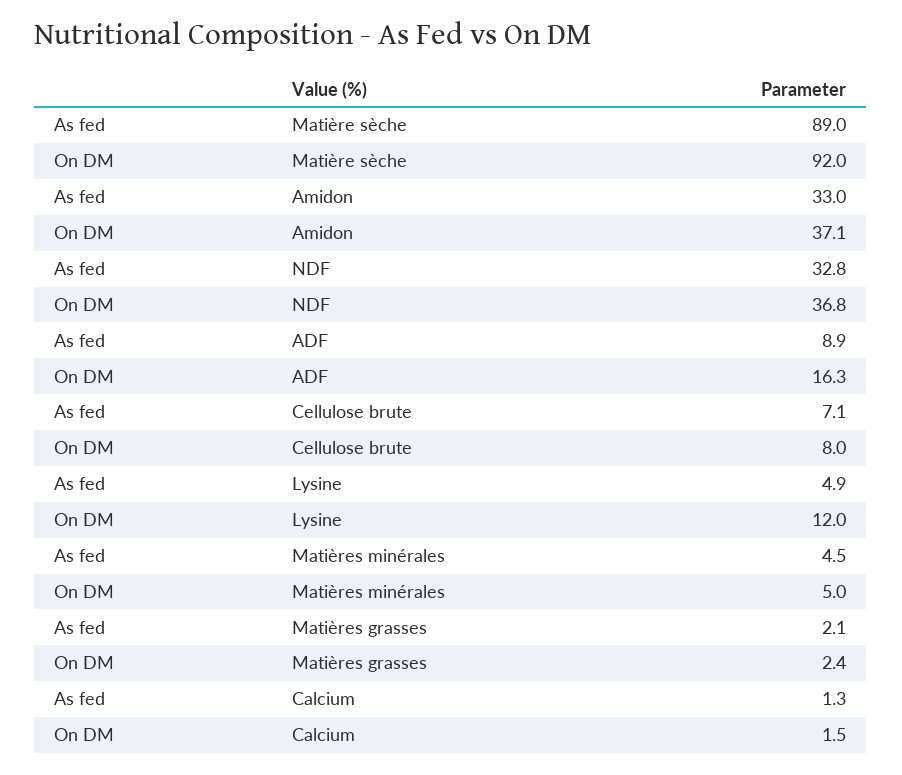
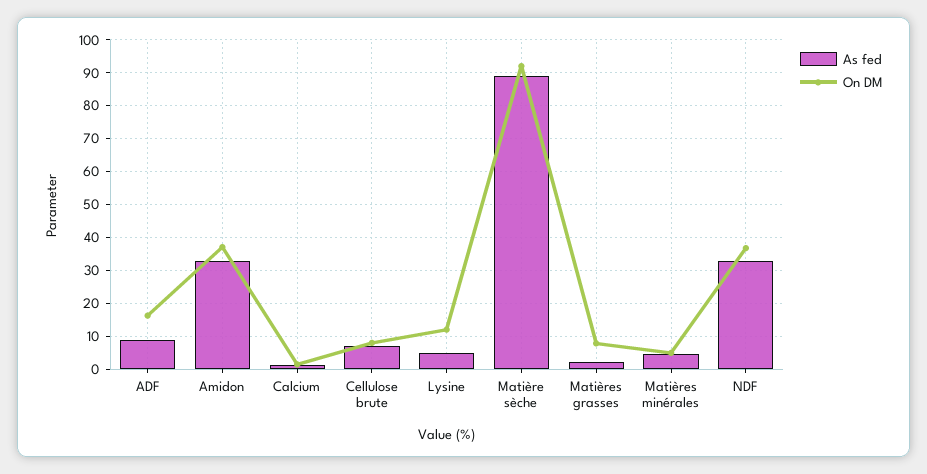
  {
    "As fed": {
      "Matière sèche": 89,
      "Amidon": 33,
      "NDF": 32.8,
      "ADF": 8.9,
      "Cellulose brute": 7.1,
      "Lysine": 4.9,
      "Matières minérales": 4.5,
      "Matières grasses": 2.1,
      "Calcium": 1.3
    },
    "On DM": {
      "Matière sèche": 92,
      "Amidon": 37.1,
      "NDF": 36.8,
      "ADF": 16.3,
      "Cellulose brute": 8,
      "Lysine": 12,
      "Matières minérales": 5,
-     "Matières grasses": 2.4,
+     "Matières grasses": 8,
      "Calcium": 1.5
    }
  }

